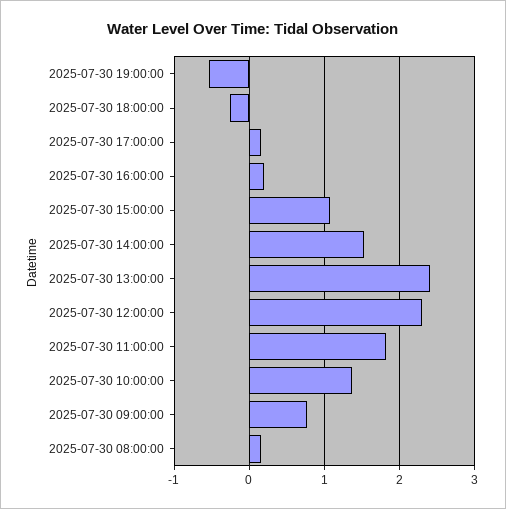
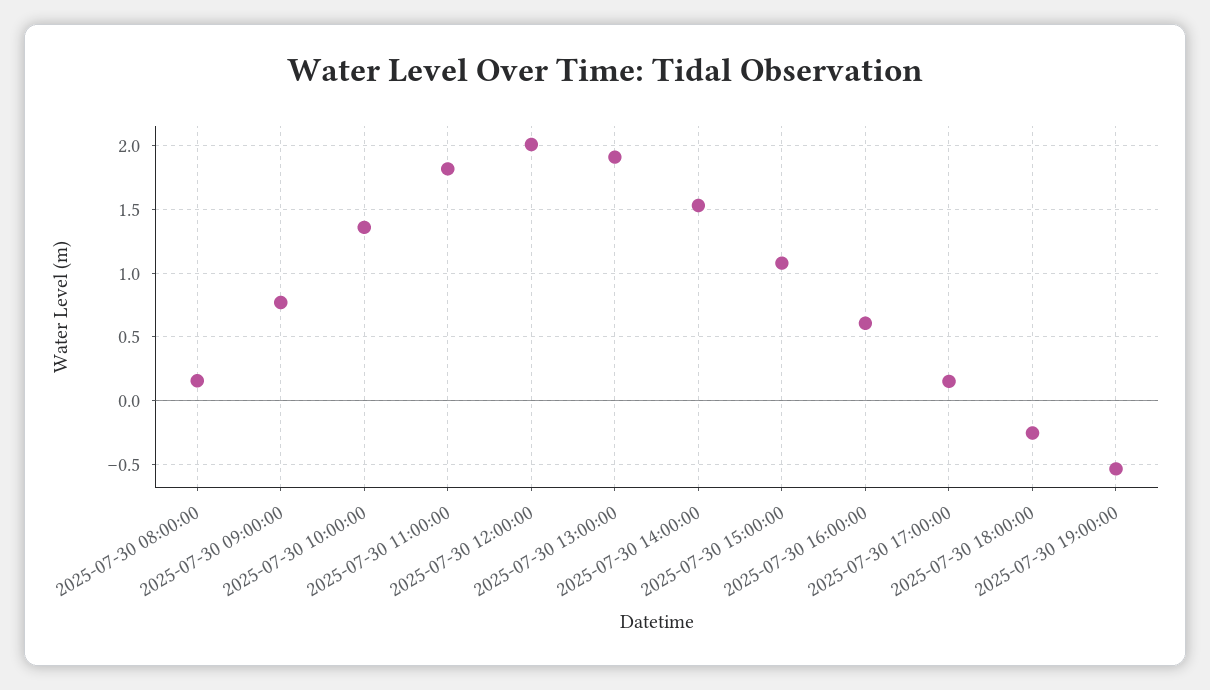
  {
    "2025-07-30 19:00:00": -0.55,
    "2025-07-30 18:00:00": -0.25,
    "2025-07-30 17:00:00": 0.15,
-   "2025-07-30 16:00:00": 0.2,
+   "2025-07-30 16:00:00": 0.6,
    "2025-07-30 15:00:00": 1.1,
    "2025-07-30 14:00:00": 1.55,
-   "2025-07-30 13:00:00": 2.4,
+   "2025-07-30 13:00:00": 1.9,
-   "2025-07-30 12:00:00": 2.3,
+   "2025-07-30 12:00:00": 2,
    "2025-07-30 11:00:00": 1.8,
    "2025-07-30 10:00:00": 1.35,
    "2025-07-30 09:00:00": 0.75,
    "2025-07-30 08:00:00": 0.15
  }

